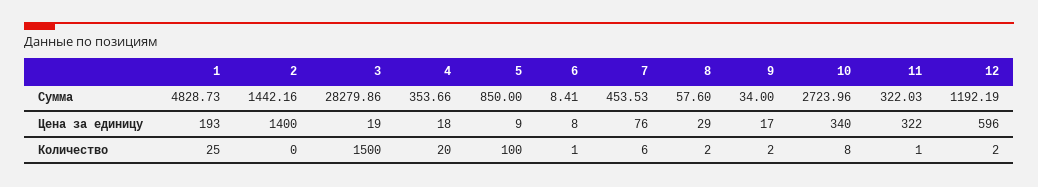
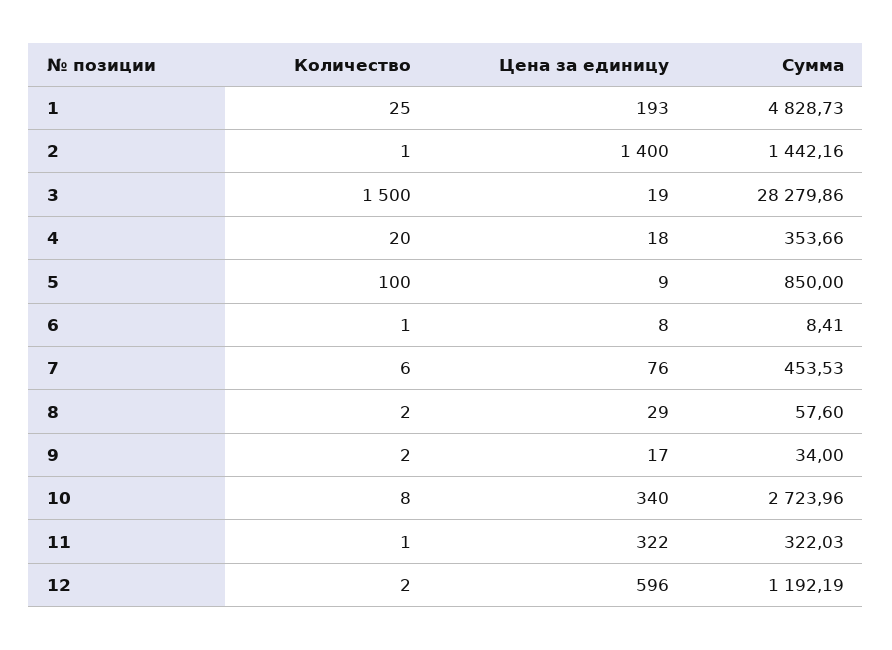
  {
    "1": {
      "Сумма": 4828.73,
      "Цена за единицу": 193,
      "Количество": 25
    },
    "2": {
      "Сумма": 1442.16,
      "Цена за единицу": 1400,
-     "Количество": 0
+     "Количество": 1
    },
    "3": {
      "Сумма": 28279.86,
      "Цена за единицу": 19,
      "Количество": 1500
    },
    "4": {
      "Сумма": 353.66,
      "Цена за единицу": 18,
      "Количество": 20
    },
    "5": {
      "Сумма": 850,
      "Цена за единицу": 9,
      "Количество": 100
    },
    "6": {
      "Сумма": 8.41,
      "Цена за единицу": 8,
      "Количество": 1
    },
    "7": {
      "Сумма": 453.53,
      "Цена за единицу": 76,
      "Количество": 6
    },
    "8": {
      "Сумма": 57.6,
      "Цена за единицу": 29,
      "Количество": 2
    },
    "9": {
      "Сумма": 34,
      "Цена за единицу": 17,
      "Количество": 2
    },
    "10": {
      "Сумма": 2723.96,
      "Цена за единицу": 340,
      "Количество": 8
    },
    "11": {
      "Сумма": 322.03,
      "Цена за единицу": 322,
      "Количество": 1
    },
    "12": {
      "Сумма": 1192.19,
      "Цена за единицу": 596,
      "Количество": 2
    }
  }

